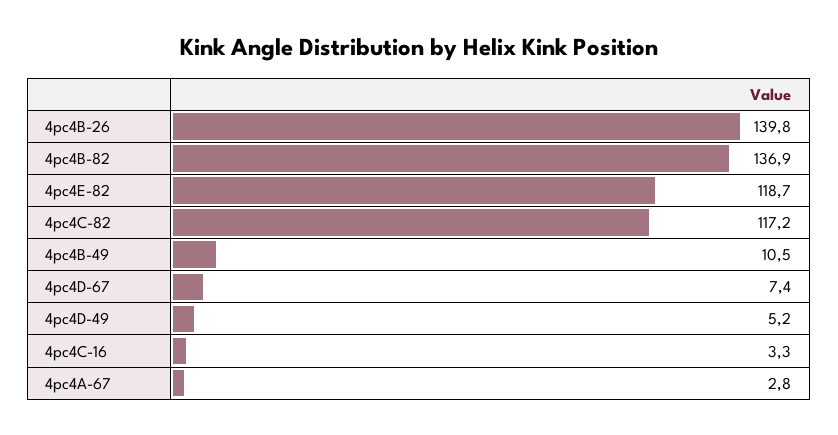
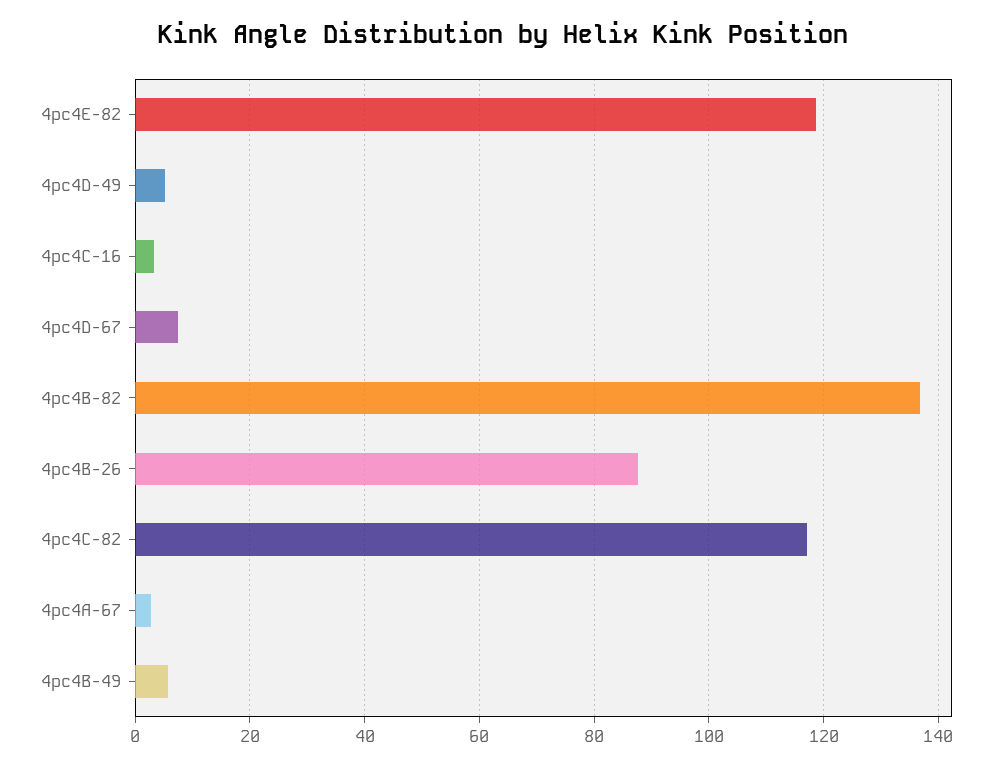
  {
-   "4pc4B-26": 139.8,
+   "4pc4B-26": 88,
    "4pc4B-82": 136.9,
    "4pc4E-82": 118.7,
    "4pc4C-82": 117.2,
-   "4pc4B-49": 10.5,
+   "4pc4B-49": 6,
    "4pc4D-67": 7.4,
    "4pc4D-49": 5.2,
    "4pc4C-16": 3.3,
    "4pc4A-67": 2.8
  }

